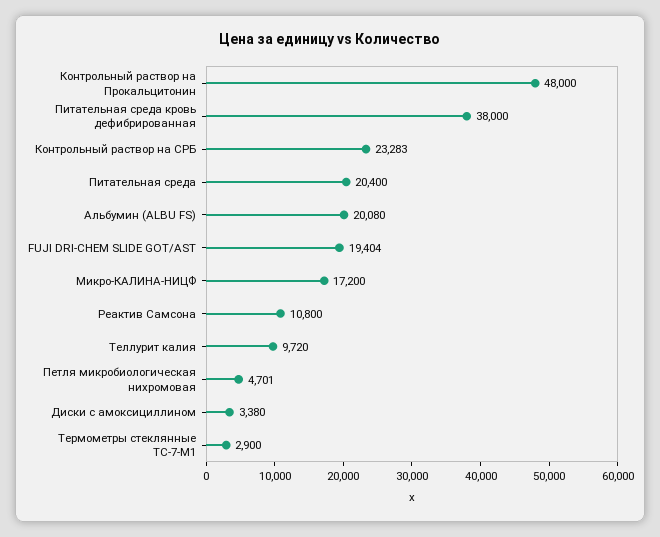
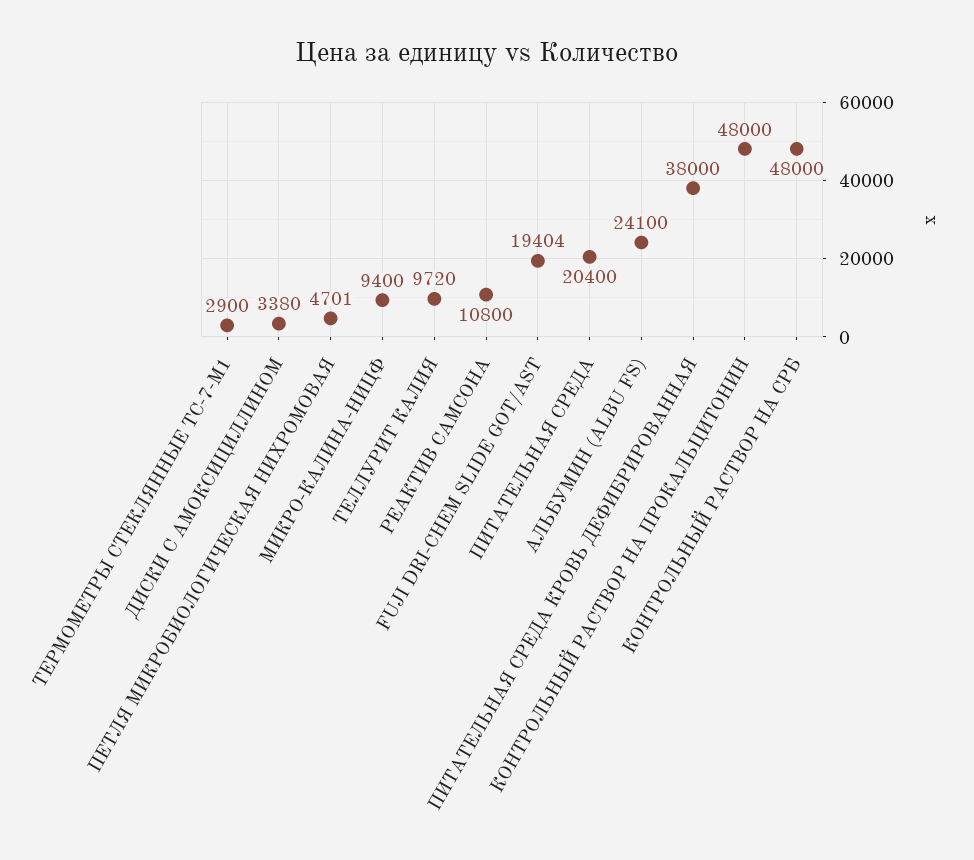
  {
    "Контрольный раствор на Прокальцитонин": 48000,
    "Питательная среда кровь дефибрированная": 38000,
-   "Контрольный раствор на СРБ": 23283,
+   "Контрольный раствор на СРБ": 48000,
    "Питательная среда": 20400,
-   "Альбумин (АLBU FS)": 20080,
+   "Альбумин (АLBU FS)": 24100,
    "FUJI DRI-CHEM SLIDE GOT/AST": 19404,
-   "Микро-КАЛИНА-НИЦФ": 17200,
+   "Микро-КАЛИНА-НИЦФ": 9400,
    "Реактив Самсона": 10800,
    "Теллурит калия": 9720,
    "Петля микробиологическая нихромовая": 4701,
    "Диски с амоксициллином": 3380,
    "Термометры стеклянные ТС-7-М1": 2900
  }

